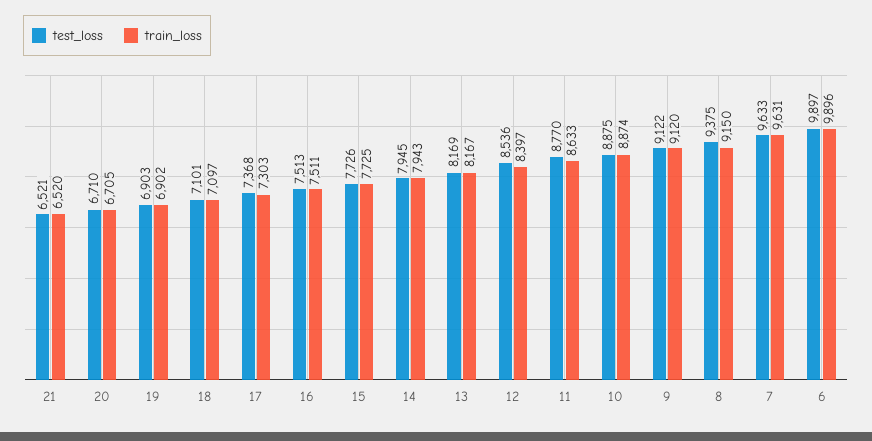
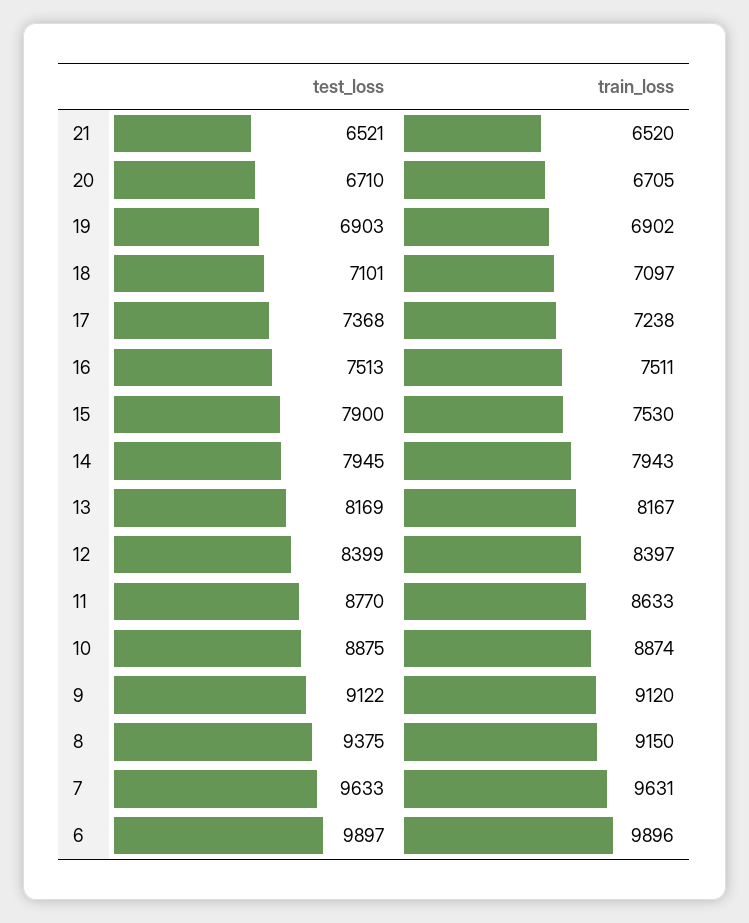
  {
    "test_loss": {
      "21": 6521,
      "20": 6710,
      "19": 6903,
      "18": 7101,
      "17": 7368,
      "16": 7513,
-     "15": 7726,
+     "15": 7900,
      "14": 7945,
      "13": 8169,
-     "12": 8536,
+     "12": 8399,
      "11": 8770,
      "10": 8875,
      "9": 9122,
      "8": 9375,
      "7": 9633,
      "6": 9897
    },
    "train_loss": {
      "21": 6520,
      "20": 6705,
      "19": 6902,
      "18": 7097,
-     "17": 7303,
+     "17": 7238,
      "16": 7511,
-     "15": 7725,
+     "15": 7530,
      "14": 7943,
      "13": 8167,
      "12": 8397,
      "11": 8633,
      "10": 8874,
      "9": 9120,
      "8": 9150,
      "7": 9631,
      "6": 9896
    }
  }

